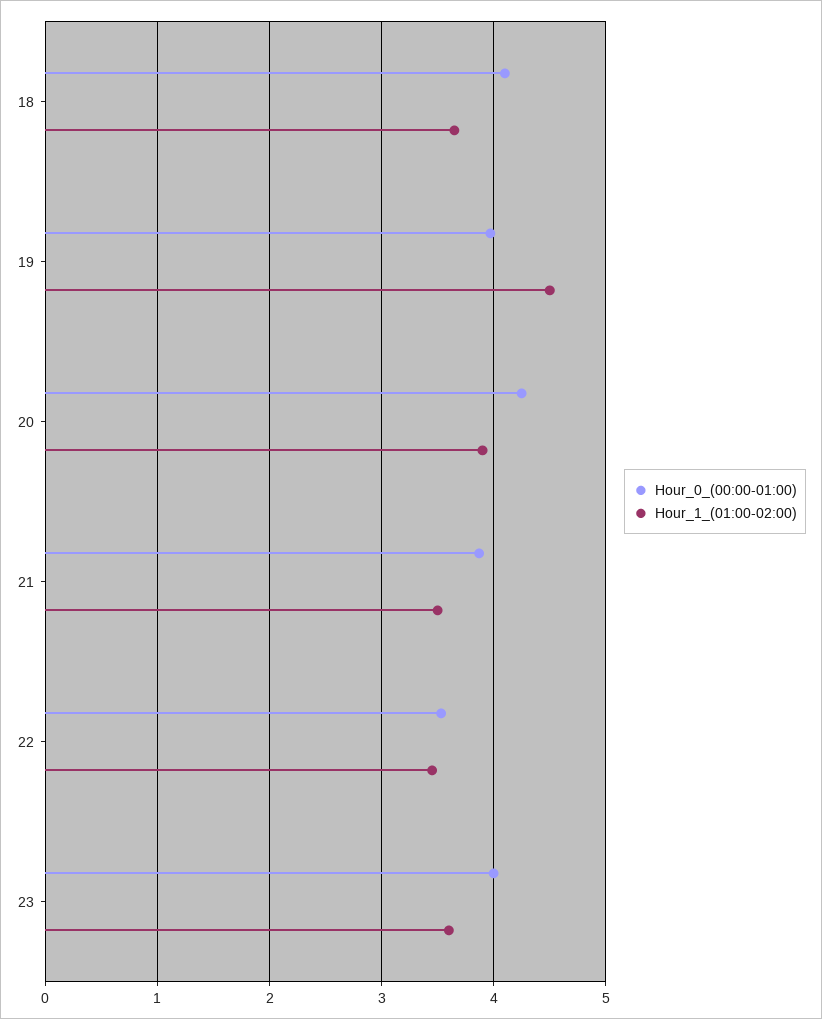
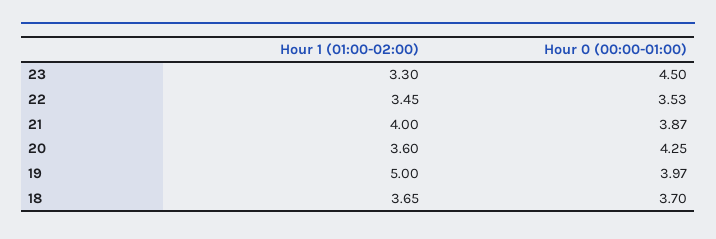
  {
    "Hour_0_(00:00-01:00)": {
-     "18": 4.1,
+     "18": 3.7,
      "19": 3.97,
      "20": 4.25,
      "21": 3.87,
      "22": 3.53,
-     "23": 4
+     "23": 4.5
    },
    "Hour_1_(01:00-02:00)": {
      "18": 3.65,
-     "19": 4.5,
+     "19": 5,
-     "20": 3.9,
+     "20": 3.6,
-     "21": 3.5,
+     "21": 4,
      "22": 3.45,
-     "23": 3.6
+     "23": 3.3
    }
  }

